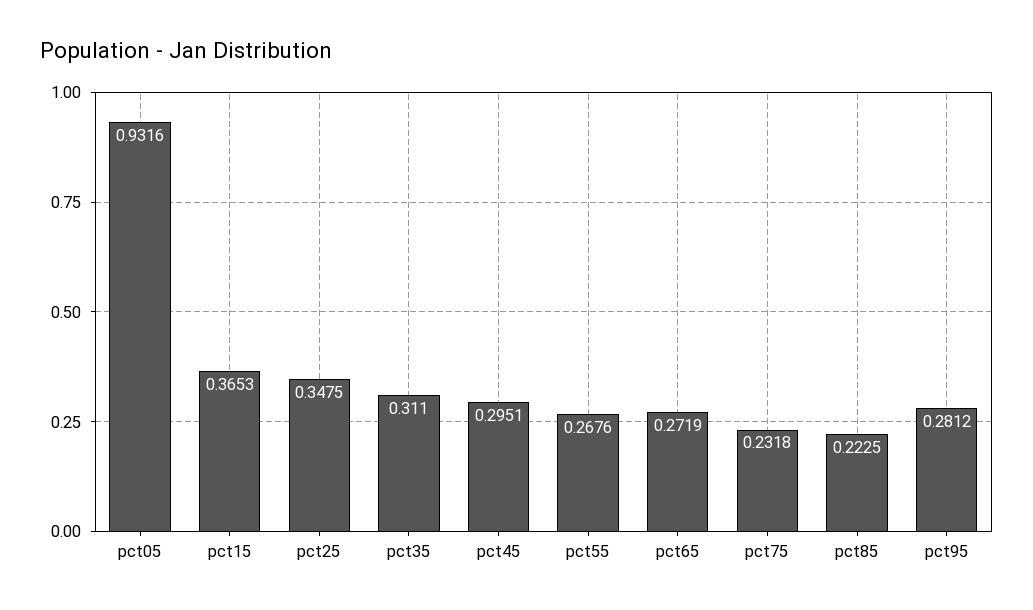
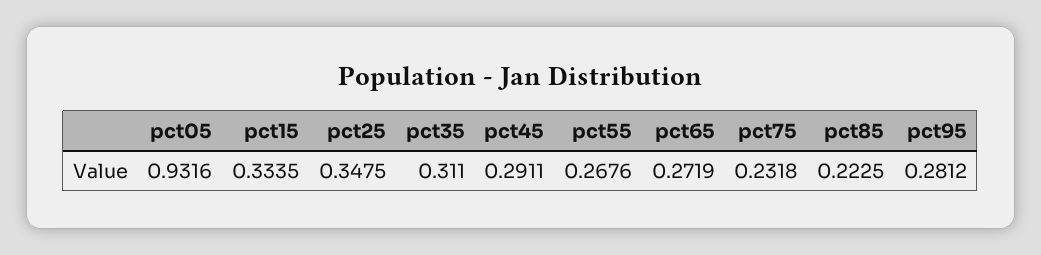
  {
    "pct05": 0.9316,
-   "pct15": 0.3653,
+   "pct15": 0.3335,
    "pct25": 0.3475,
    "pct35": 0.311,
-   "pct45": 0.2951,
+   "pct45": 0.2911,
    "pct55": 0.2676,
    "pct65": 0.2719,
    "pct75": 0.2318,
    "pct85": 0.2225,
    "pct95": 0.2812
  }

